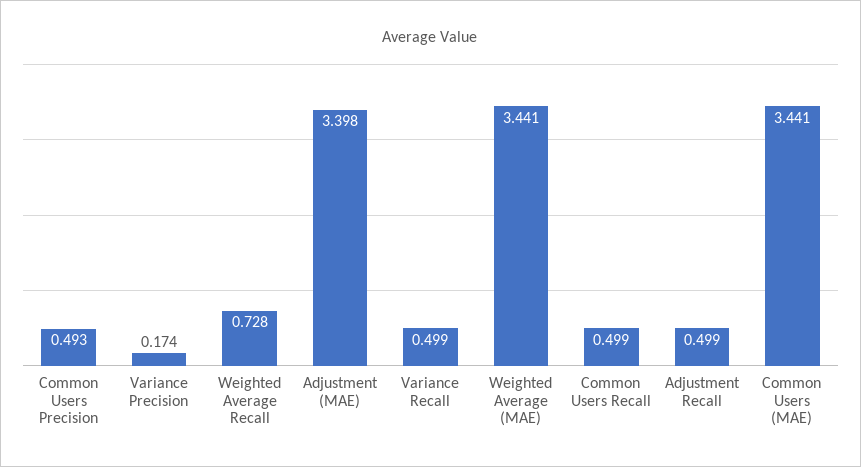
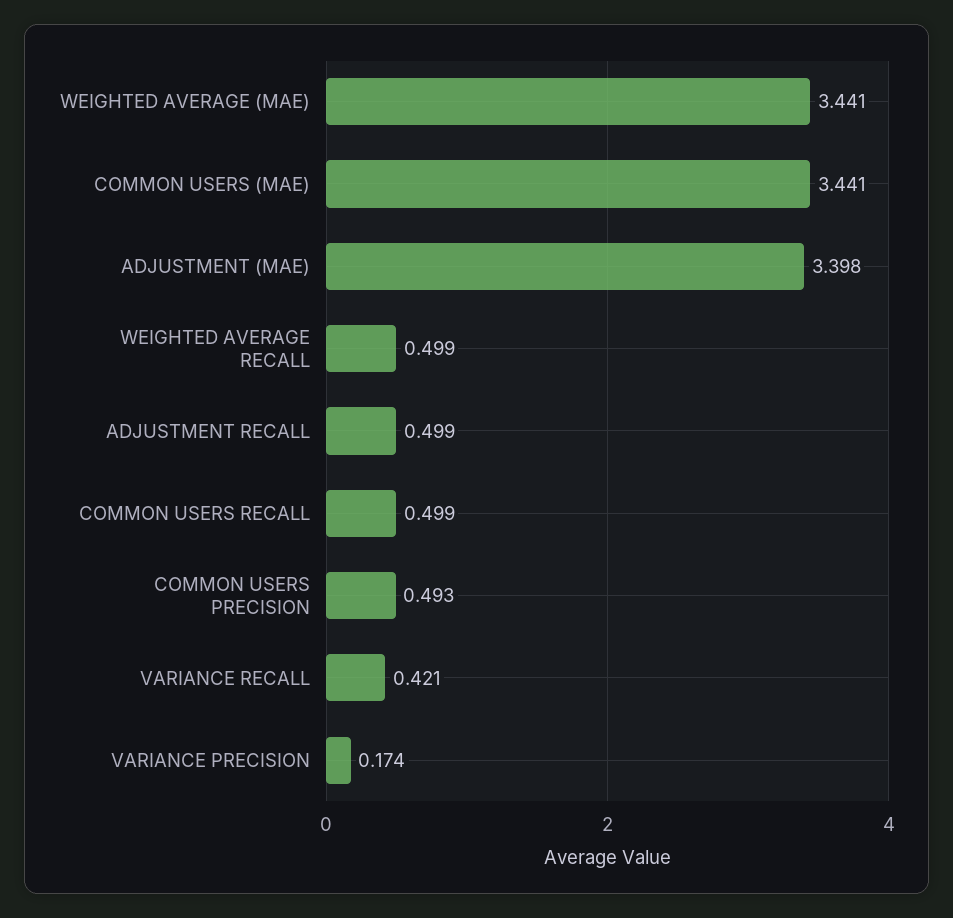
  {
    "Common Users Precision": 0.493,
    "Variance Precision": 0.174,
-   "Weighted Average Recall": 0.728,
+   "Weighted Average Recall": 0.499,
    "Adjustment (MAE)": 3.398,
-   "Variance Recall": 0.499,
+   "Variance Recall": 0.421,
    "Weighted Average (MAE)": 3.441,
    "Common Users Recall": 0.499,
    "Adjustment Recall": 0.499,
    "Common Users (MAE)": 3.441
  }

